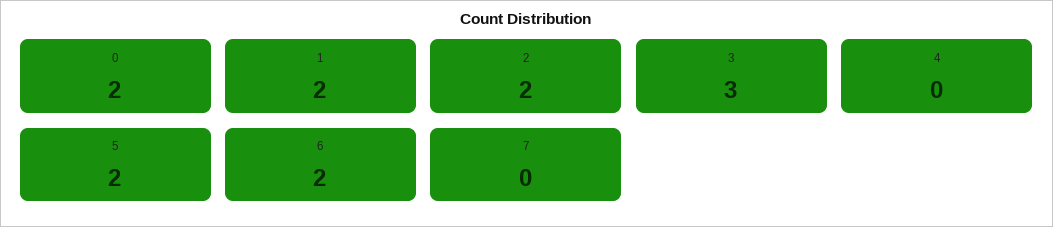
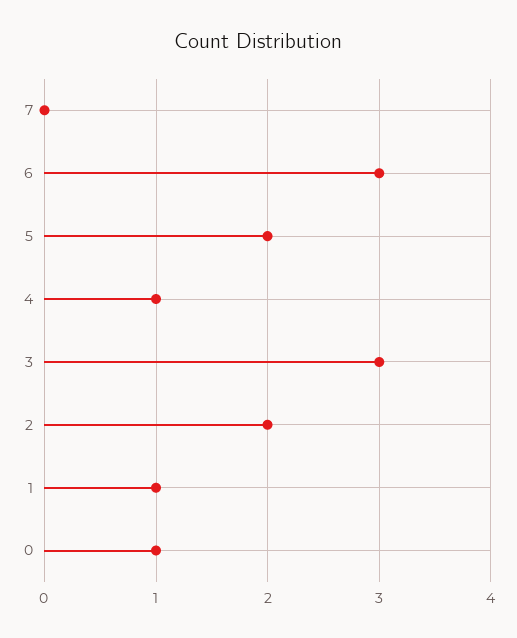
  {
-   "0": 2,
+   "0": 1,
-   "1": 2,
+   "1": 1,
    "2": 2,
    "3": 3,
-   "4": 0,
+   "4": 1,
    "5": 2,
-   "6": 2,
+   "6": 3,
    "7": 0
  }

